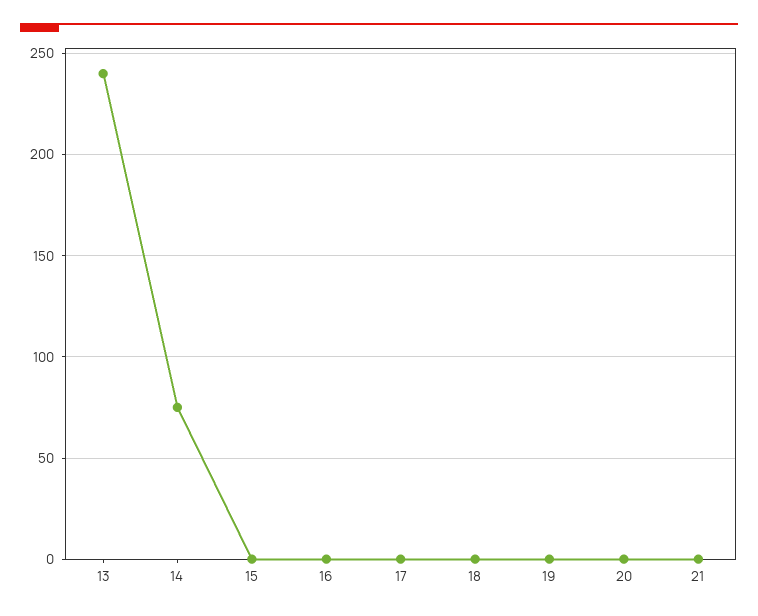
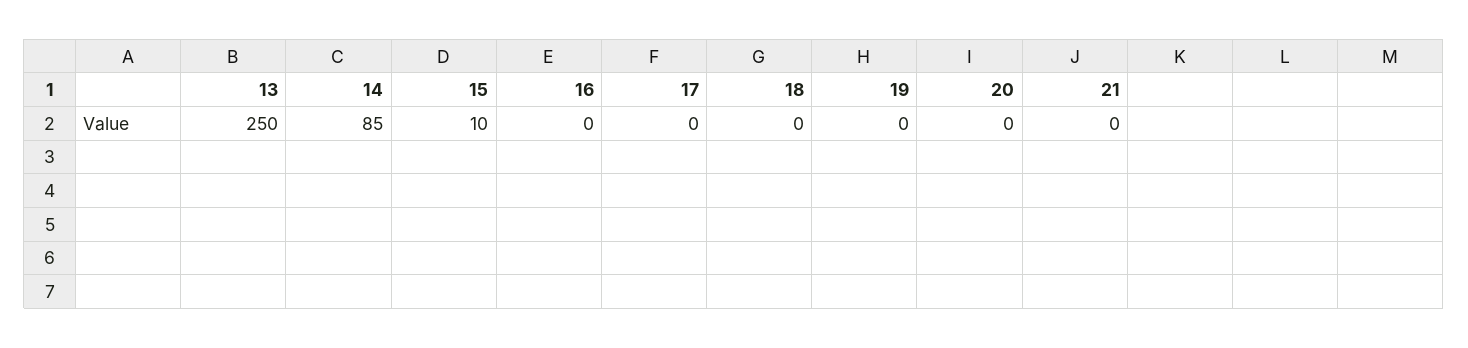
  {
-   "13": 240,
+   "13": 250,
-   "14": 75,
+   "14": 85,
-   "15": 0,
+   "15": 10,
    "16": 0,
    "17": 0,
    "18": 0,
    "19": 0,
    "20": 0,
    "21": 0
  }

